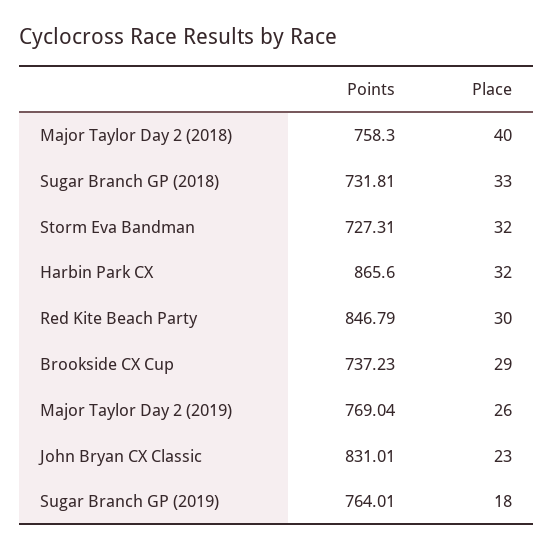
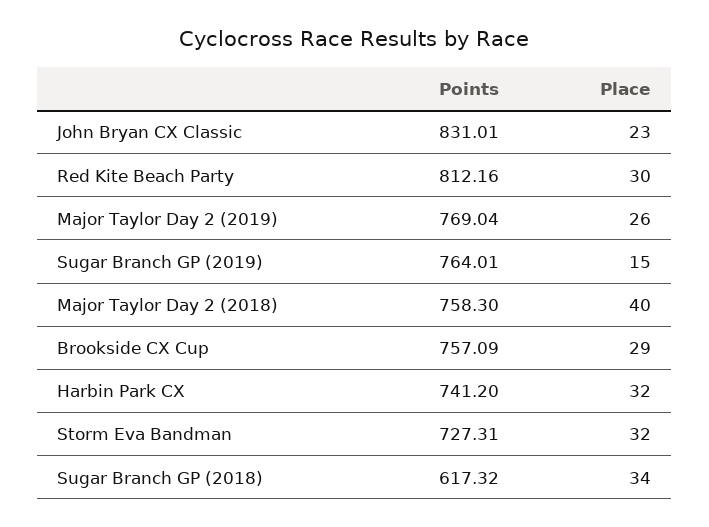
  {
    "Points": {
      "Major Taylor Day 2 (2018)": 758.3,
-     "Sugar Branch GP (2018)": 731.81,
+     "Sugar Branch GP (2018)": 617.32,
      "Storm Eva Bandman": 727.31,
-     "Harbin Park CX": 865.6,
+     "Harbin Park CX": 741.2,
-     "Red Kite Beach Party": 846.79,
+     "Red Kite Beach Party": 812.16,
-     "Brookside CX Cup": 737.23,
+     "Brookside CX Cup": 757.09,
      "Major Taylor Day 2 (2019)": 769.04,
      "John Bryan CX Classic": 831.01,
      "Sugar Branch GP (2019)": 764.01
    },
    "Place": {
      "Major Taylor Day 2 (2018)": 40,
-     "Sugar Branch GP (2018)": 33,
+     "Sugar Branch GP (2018)": 34,
      "Storm Eva Bandman": 32,
      "Harbin Park CX": 32,
      "Red Kite Beach Party": 30,
      "Brookside CX Cup": 29,
      "Major Taylor Day 2 (2019)": 26,
      "John Bryan CX Classic": 23,
-     "Sugar Branch GP (2019)": 18
+     "Sugar Branch GP (2019)": 15
    }
  }

